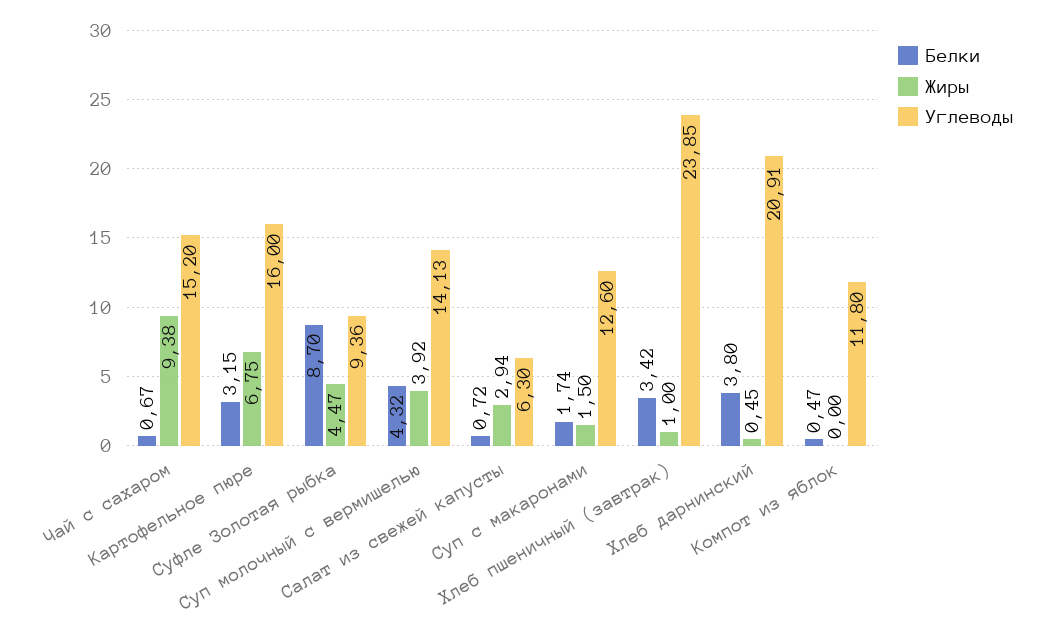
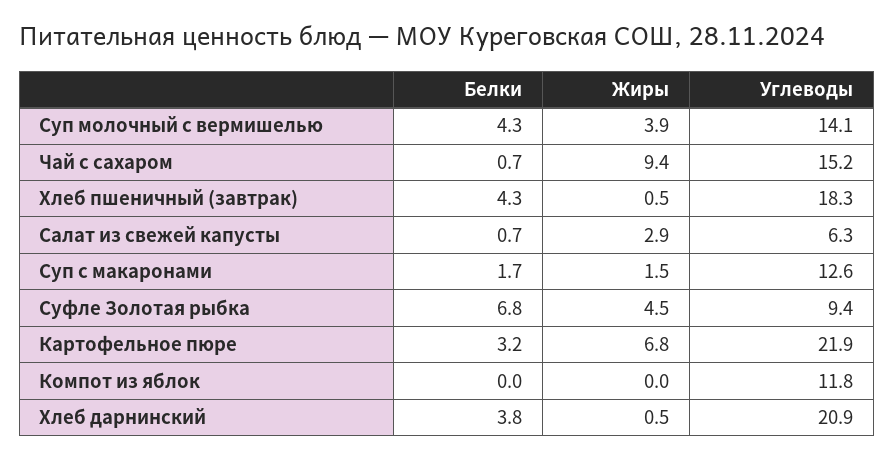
  {
    "Белки": {
      "Чай с сахаром": 0.67,
      "Картофельное пюре": 3.15,
-     "Суфле Золотая рыбка": 8.7,
+     "Суфле Золотая рыбка": 6.8,
      "Суп молочный с вермишелью": 4.32,
      "Салат из свежей капусты": 0.72,
      "Суп с макаронами": 1.74,
-     "Хлеб пшеничный (завтрак)": 3.42,
+     "Хлеб пшеничный (завтрак)": 4.3,
      "Хлеб дарнинский": 3.8,
-     "Компот из яблок": 0.47
+     "Компот из яблок": 0
    },
    "Жиры": {
      "Чай с сахаром": 9.38,
      "Картофельное пюре": 6.75,
      "Суфле Золотая рыбка": 4.47,
      "Суп молочный с вермишелью": 3.92,
      "Салат из свежей капусты": 2.94,
      "Суп с макаронами": 1.5,
-     "Хлеб пшеничный (завтрак)": 1,
+     "Хлеб пшеничный (завтрак)": 0.5,
      "Хлеб дарнинский": 0.45,
      "Компот из яблок": 0
    },
    "Углеводы": {
      "Чай с сахаром": 15.2,
-     "Картофельное пюре": 16,
+     "Картофельное пюре": 21.9,
      "Суфле Золотая рыбка": 9.36,
      "Суп молочный с вермишелью": 14.13,
      "Салат из свежей капусты": 6.3,
      "Суп с макаронами": 12.6,
-     "Хлеб пшеничный (завтрак)": 23.85,
+     "Хлеб пшеничный (завтрак)": 18.3,
      "Хлеб дарнинский": 20.91,
      "Компот из яблок": 11.8
    }
  }

